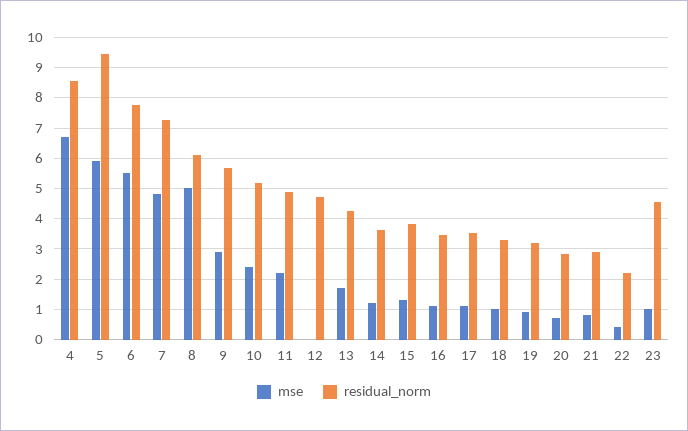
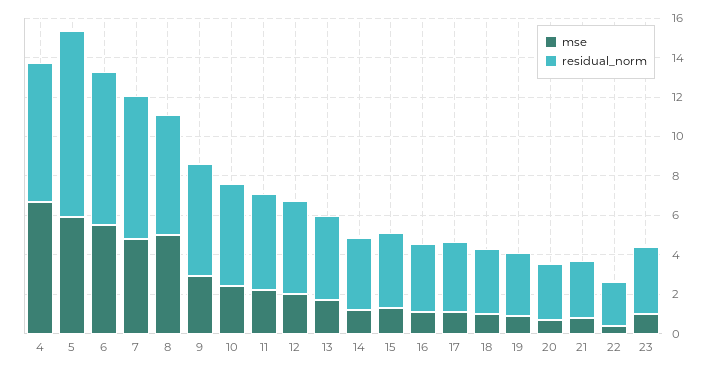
  {
    "mse": {
      "4": 6.8,
      "5": 6,
      "6": 5.6,
      "7": 4.8,
      "8": 5,
      "9": 3,
      "10": 2.4,
      "11": 2.2,
-     "12": 0,
+     "12": 2,
      "13": 1.8,
      "14": 1.2,
      "15": 1.4,
      "16": 1.2,
      "17": 1.2,
      "18": 1,
      "19": 1,
      "20": 0.8,
      "21": 0.8,
      "22": 0.4,
      "23": 1
    },
    "residual_norm": {
-     "4": 8.6,
+     "4": 7,
      "5": 9.4,
      "6": 7.8,
      "7": 7.2,
      "8": 6.2,
      "9": 5.6,
      "10": 5.2,
      "11": 4.8,
      "12": 4.8,
      "13": 4.2,
      "14": 3.6,
      "15": 3.8,
      "16": 3.4,
      "17": 3.6,
      "18": 3.2,
      "19": 3.2,
      "20": 2.8,
      "21": 3,
      "22": 2.2,
-     "23": 4.6
+     "23": 3.5
    }
  }

